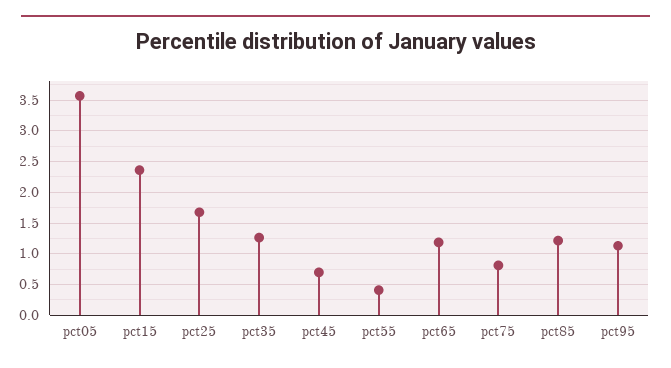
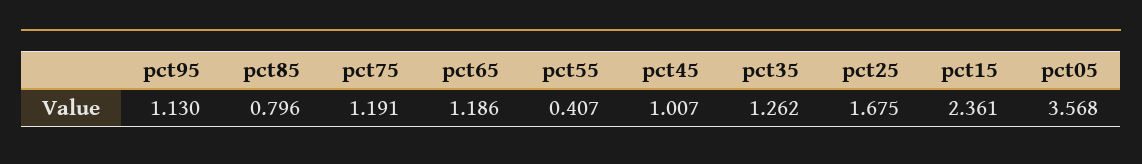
  {
    "pct05": 3.568,
    "pct15": 2.361,
    "pct25": 1.675,
    "pct35": 1.262,
-   "pct45": 0.7,
+   "pct45": 1.007,
    "pct55": 0.407,
    "pct65": 1.186,
-   "pct75": 0.8,
+   "pct75": 1.191,
-   "pct85": 1.2,
+   "pct85": 0.796,
    "pct95": 1.13
  }

